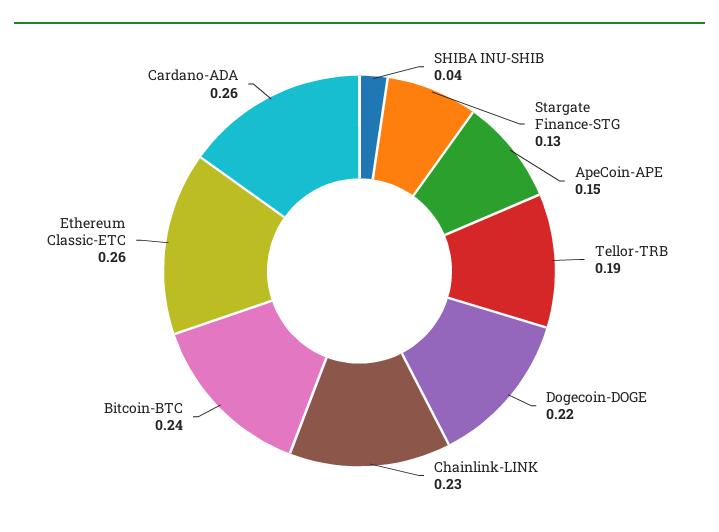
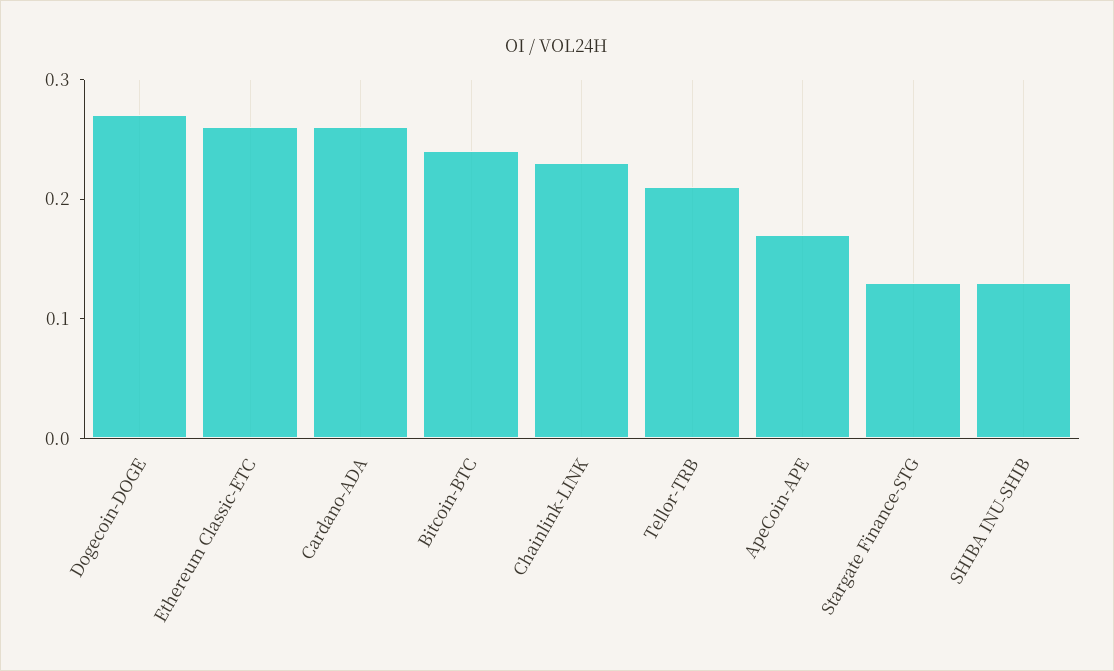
  {
-   "SHIBA INU-SHIB": 0.04,
+   "SHIBA INU-SHIB": 0.13,
    "Stargate Finance-STG": 0.13,
-   "ApeCoin-APE": 0.15,
+   "ApeCoin-APE": 0.17,
-   "Tellor-TRB": 0.19,
+   "Tellor-TRB": 0.21,
-   "Dogecoin-DOGE": 0.22,
+   "Dogecoin-DOGE": 0.27,
    "Chainlink-LINK": 0.23,
    "Bitcoin-BTC": 0.24,
    "Ethereum Classic-ETC": 0.26,
    "Cardano-ADA": 0.26
  }

